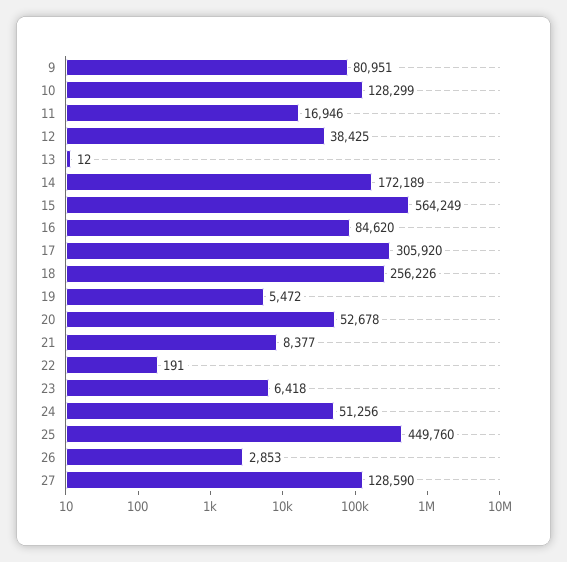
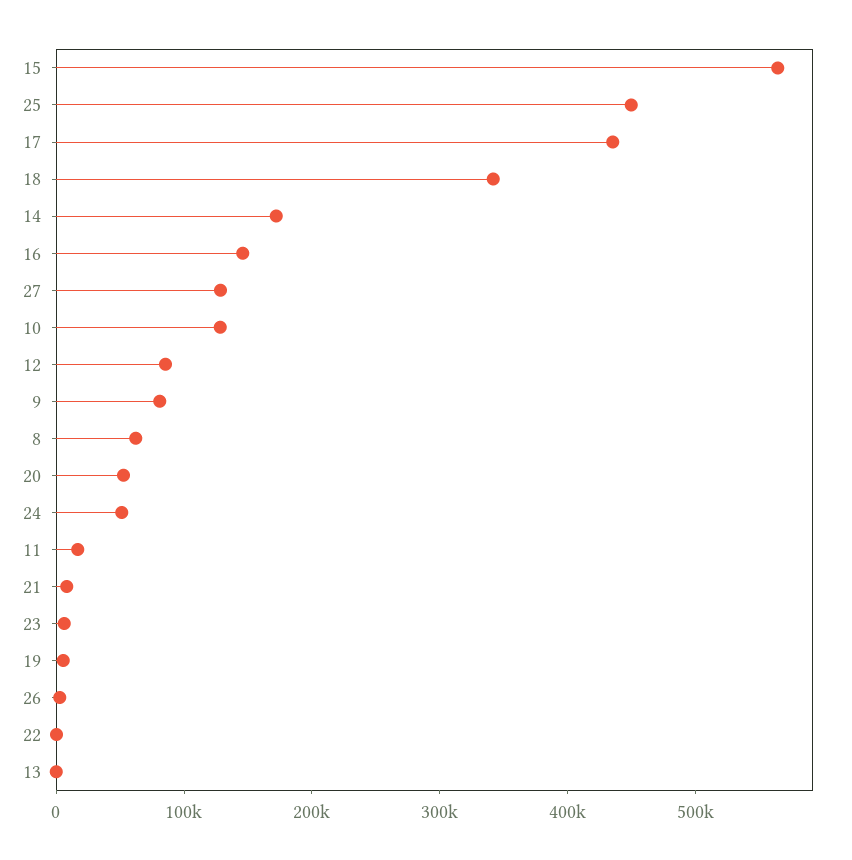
  {
    "9": 80951,
    "10": 128299,
    "11": 16946,
-   "12": 38425,
+   "12": 80000,
    "13": 12,
    "14": 172189,
    "15": 564249,
-   "16": 84620,
+   "16": 140000,
-   "17": 305920,
+   "17": 440000,
-   "18": 256226,
+   "18": 340000,
    "19": 5472,
    "20": 52678,
    "21": 8377,
    "22": 191,
    "23": 6418,
    "24": 51256,
    "25": 449760,
    "26": 2853,
-   "27": 128590
+   "27": 128590,
+   "8": 60000
  }

